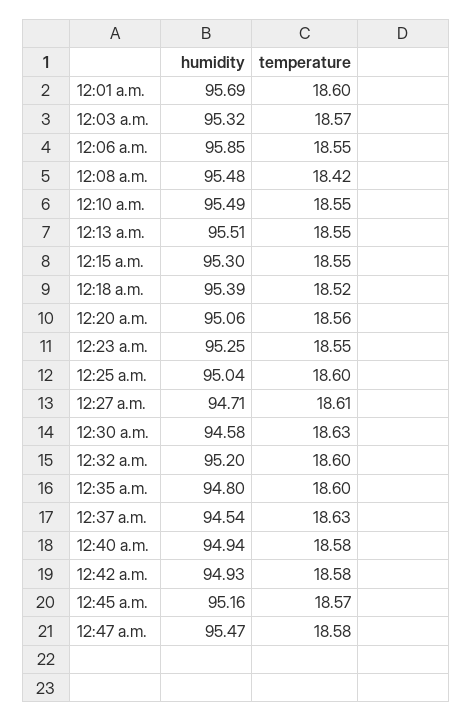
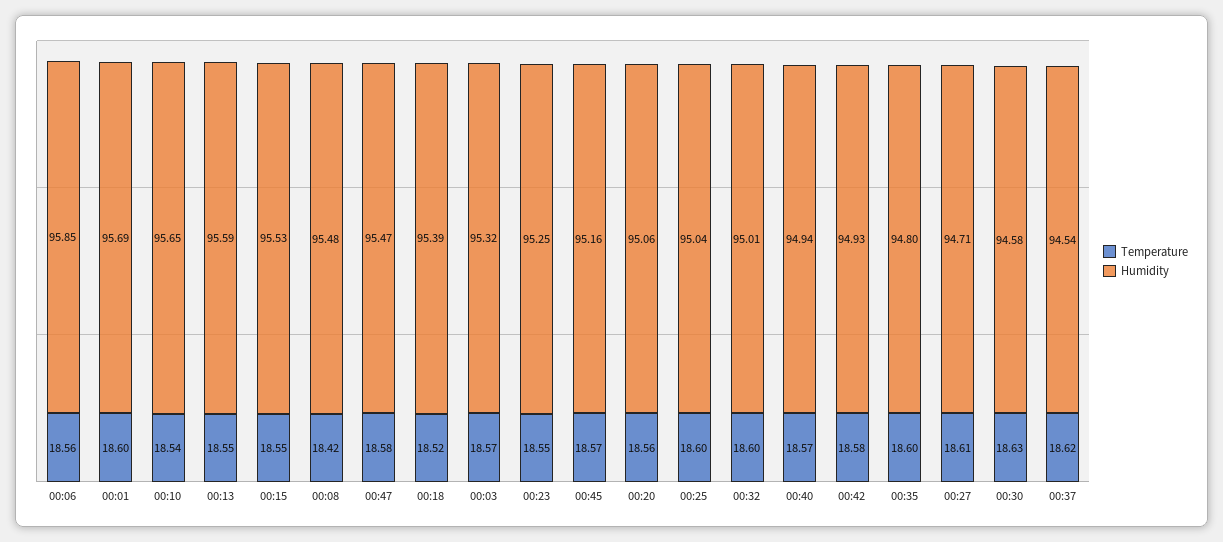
  {
    "humidity": {
      "12:01 a.m.": 95.69,
      "12:03 a.m.": 95.32,
      "12:06 a.m.": 95.85,
      "12:08 a.m.": 95.48,
-     "12:10 a.m.": 95.49,
+     "12:10 a.m.": 95.65,
-     "12:13 a.m.": 95.51,
+     "12:13 a.m.": 95.59,
-     "12:15 a.m.": 95.3,
+     "12:15 a.m.": 95.53,
      "12:18 a.m.": 95.39,
      "12:20 a.m.": 95.06,
      "12:23 a.m.": 95.25,
      "12:25 a.m.": 95.04,
      "12:27 a.m.": 94.71,
      "12:30 a.m.": 94.58,
-     "12:32 a.m.": 95.2,
+     "12:32 a.m.": 95.01,
      "12:35 a.m.": 94.8,
      "12:37 a.m.": 94.54,
      "12:40 a.m.": 94.94,
      "12:42 a.m.": 94.93,
      "12:45 a.m.": 95.16,
      "12:47 a.m.": 95.47
    },
    "temperature": {
      "12:01 a.m.": 18.6,
      "12:03 a.m.": 18.57,
-     "12:06 a.m.": 18.55,
+     "12:06 a.m.": 18.56,
      "12:08 a.m.": 18.42,
-     "12:10 a.m.": 18.55,
+     "12:10 a.m.": 18.54,
      "12:13 a.m.": 18.55,
      "12:15 a.m.": 18.55,
      "12:18 a.m.": 18.52,
      "12:20 a.m.": 18.56,
      "12:23 a.m.": 18.55,
      "12:25 a.m.": 18.6,
      "12:27 a.m.": 18.61,
      "12:30 a.m.": 18.63,
      "12:32 a.m.": 18.6,
      "12:35 a.m.": 18.6,
-     "12:37 a.m.": 18.63,
+     "12:37 a.m.": 18.62,
-     "12:40 a.m.": 18.58,
+     "12:40 a.m.": 18.57,
      "12:42 a.m.": 18.58,
      "12:45 a.m.": 18.57,
      "12:47 a.m.": 18.58
    }
  }

